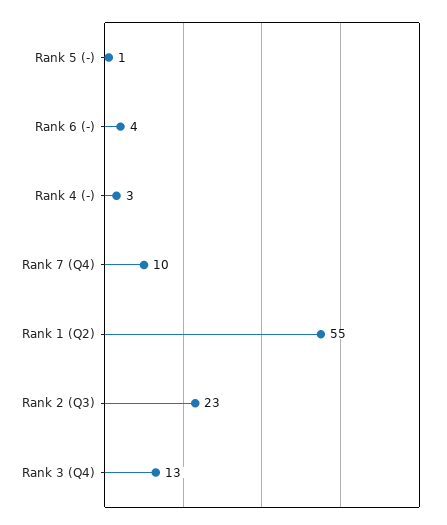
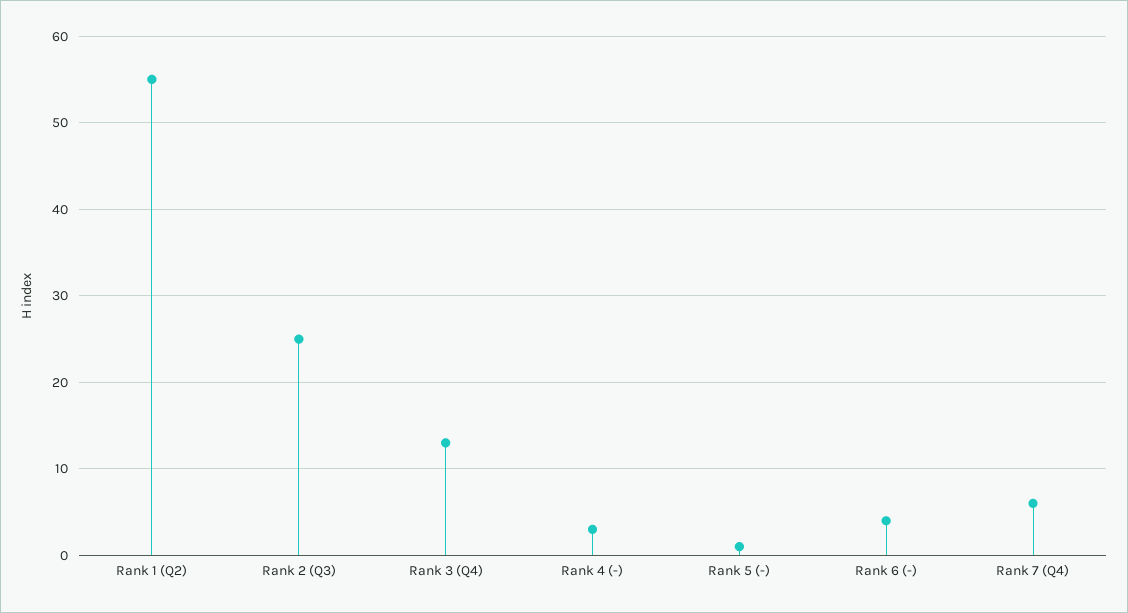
  {
    "Rank 5 (-)": 1,
    "Rank 6 (-)": 4,
    "Rank 4 (-)": 3,
-   "Rank 7 (Q4)": 10,
+   "Rank 7 (Q4)": 6,
    "Rank 1 (Q2)": 55,
-   "Rank 2 (Q3)": 23,
+   "Rank 2 (Q3)": 25,
    "Rank 3 (Q4)": 13
  }

